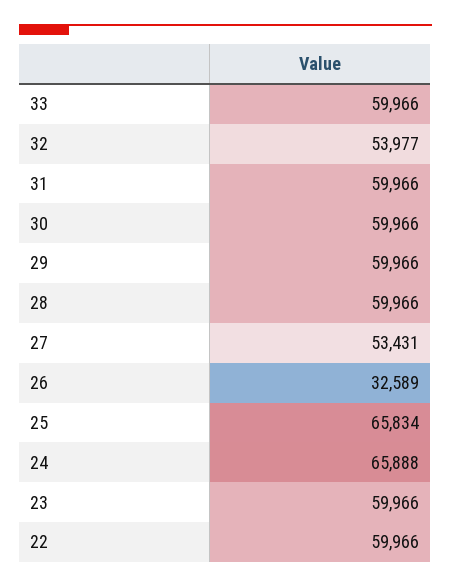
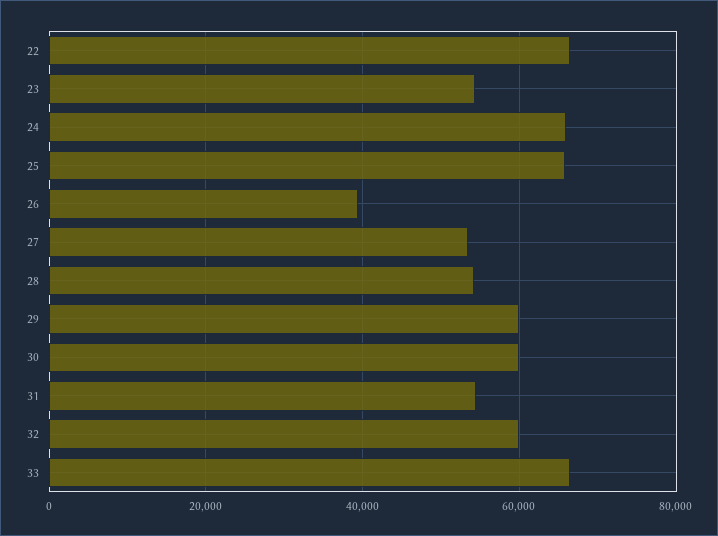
  {
-   "33": 59966,
+   "33": 66000,
-   "32": 53977,
+   "32": 60000,
-   "31": 59966,
+   "31": 54000,
    "30": 59966,
    "29": 59966,
-   "28": 59966,
+   "28": 54000,
    "27": 53431,
-   "26": 32589,
+   "26": 40000,
    "25": 65834,
    "24": 65888,
-   "23": 59966,
+   "23": 54000,
-   "22": 59966
+   "22": 66000
  }

